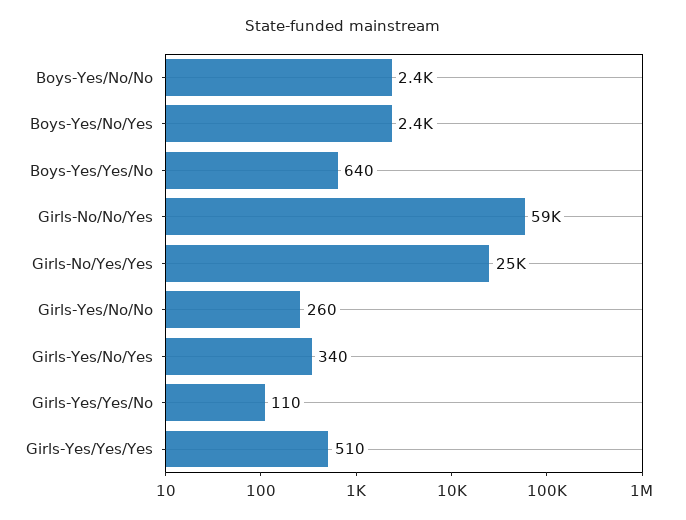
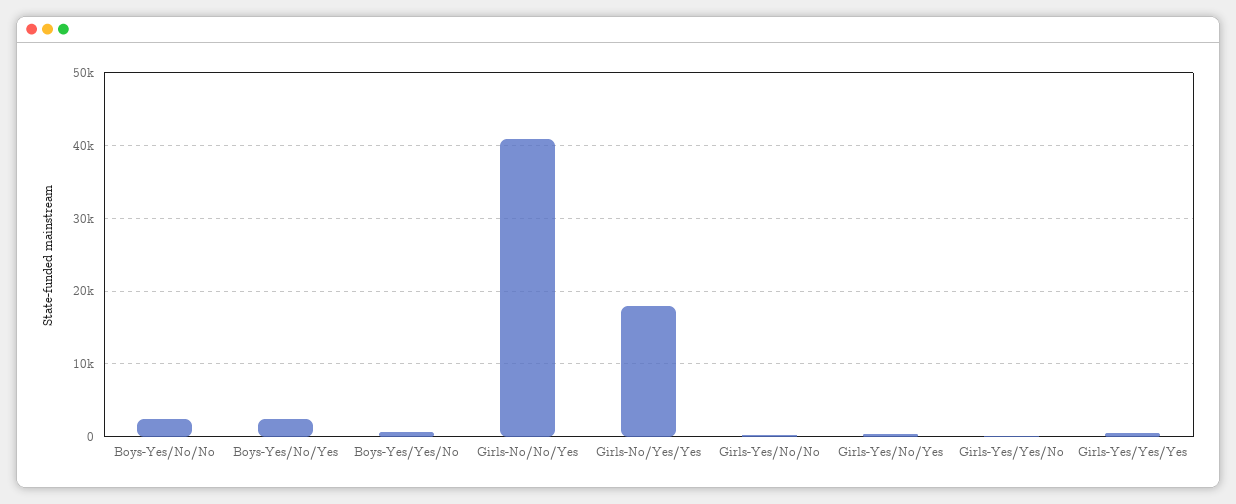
  {
    "Boys-Yes/No/No": 2400,
    "Boys-Yes/No/Yes": 2400,
    "Boys-Yes/Yes/No": 640,
-   "Girls-No/No/Yes": 59000,
+   "Girls-No/No/Yes": 41000,
-   "Girls-No/Yes/Yes": 25000,
+   "Girls-No/Yes/Yes": 18000,
    "Girls-Yes/No/No": 260,
    "Girls-Yes/No/Yes": 340,
    "Girls-Yes/Yes/No": 110,
    "Girls-Yes/Yes/Yes": 510
  }

